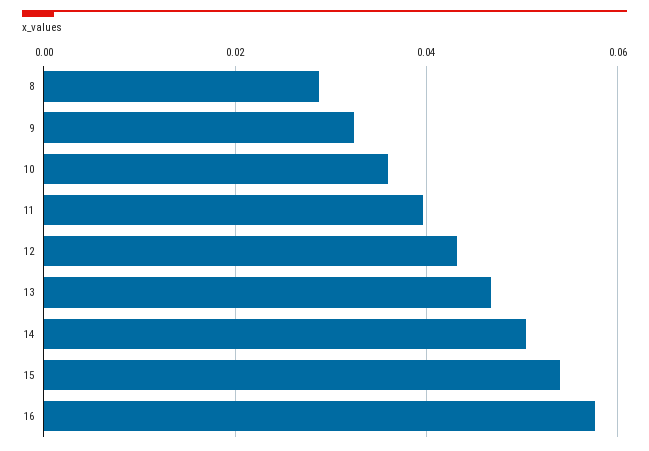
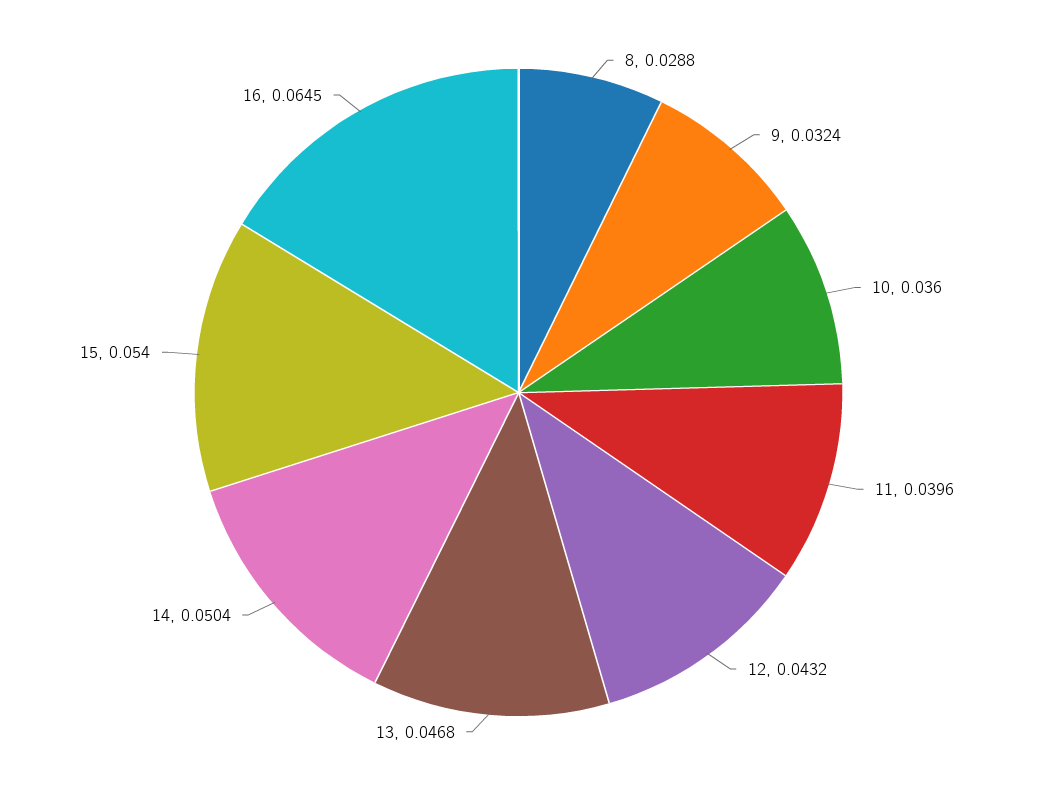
  {
    "8": 0.0288,
    "9": 0.0324,
    "10": 0.036,
    "11": 0.0396,
    "12": 0.0432,
    "13": 0.0468,
    "14": 0.0504,
    "15": 0.054,
-   "16": 0.058
+   "16": 0.0645
  }

